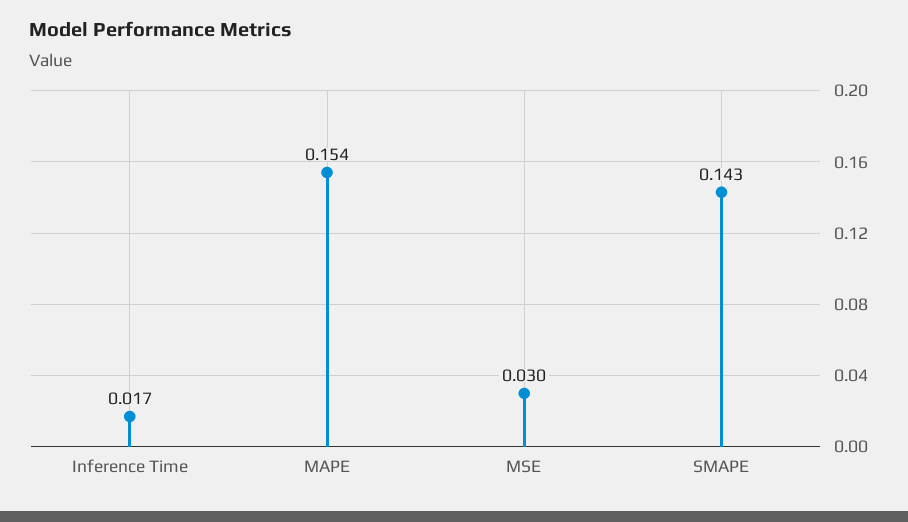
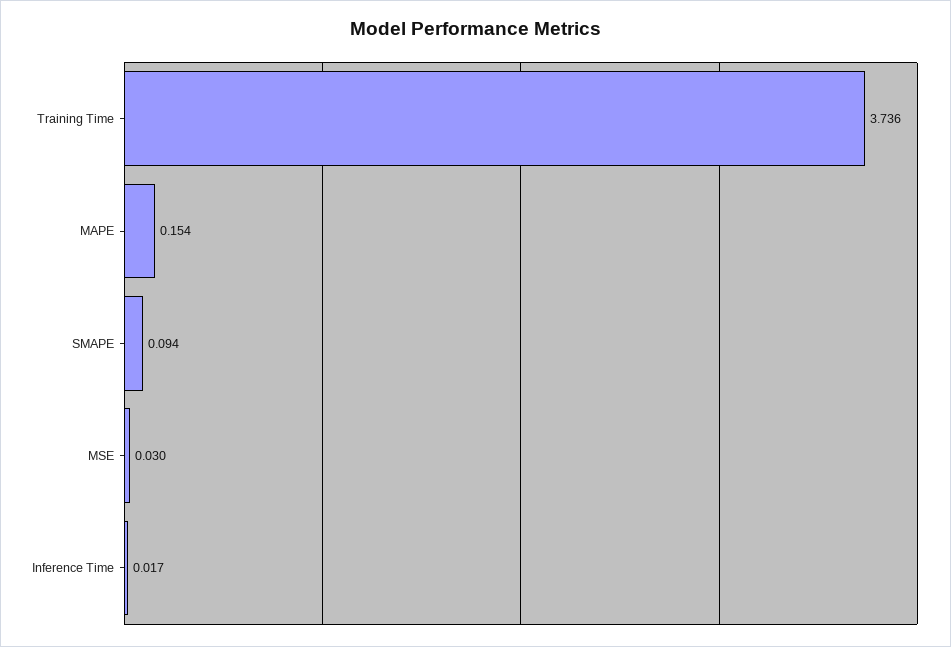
  {
    "Inference Time": 0.017,
    "MAPE": 0.154,
    "MSE": 0.03,
-   "SMAPE": 0.143
+   "SMAPE": 0.094,
+   "Training Time": 3.736
  }

